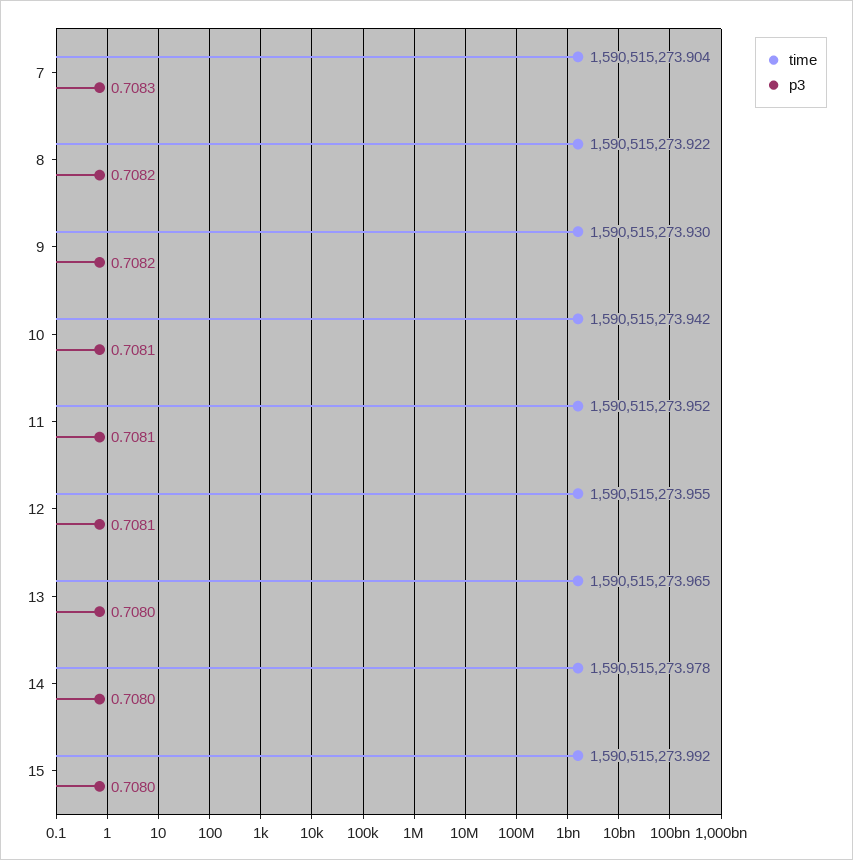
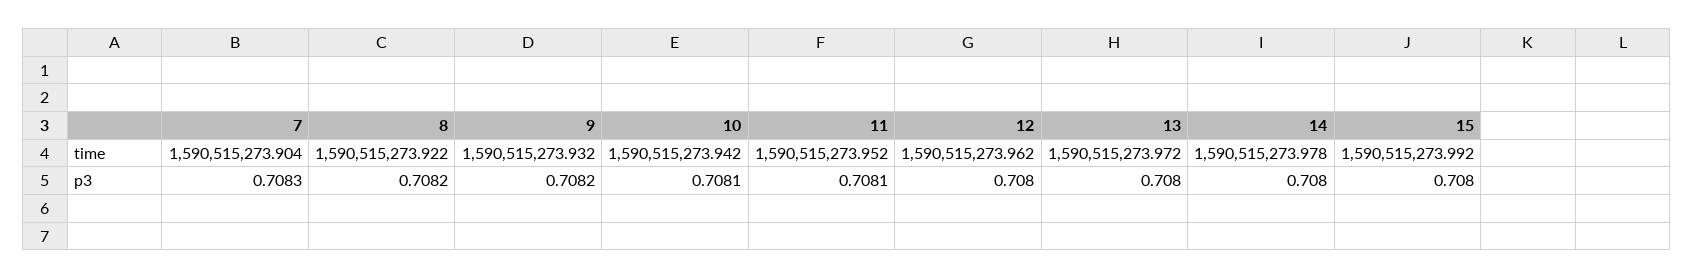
  {
    "time": {
      "7": 1590515273.904,
      "8": 1590515273.922,
-     "9": 1590515273.93,
+     "9": 1590515273.932,
      "10": 1590515273.942,
      "11": 1590515273.952,
-     "12": 1590515273.955,
+     "12": 1590515273.962,
-     "13": 1590515273.965,
+     "13": 1590515273.972,
      "14": 1590515273.978,
      "15": 1590515273.992
    },
    "p3": {
      "7": 0.7083,
      "8": 0.7082,
      "9": 0.7082,
      "10": 0.7081,
      "11": 0.7081,
-     "12": 0.7081,
+     "12": 0.708,
      "13": 0.708,
      "14": 0.708,
      "15": 0.708
    }
  }

